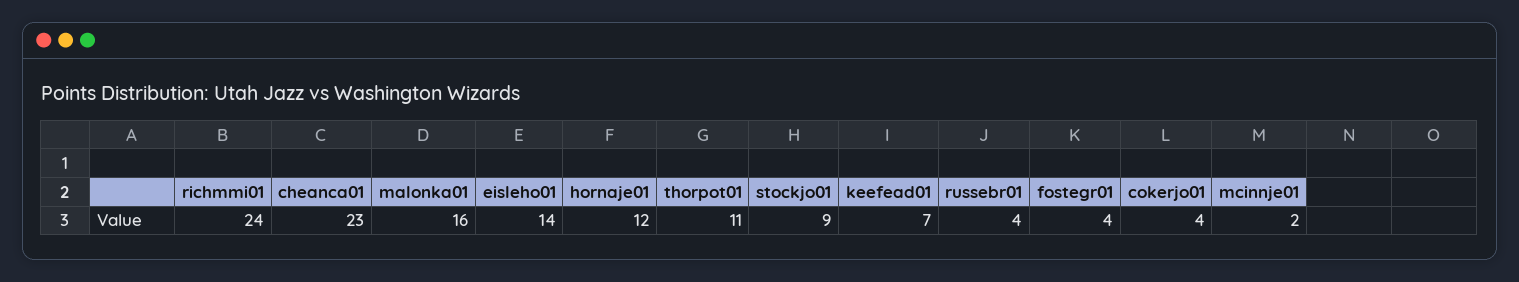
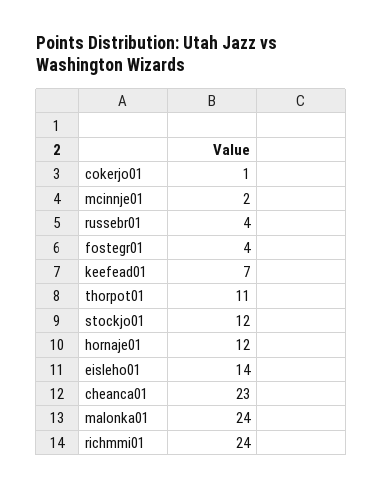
  {
    "richmmi01": 24,
    "cheanca01": 23,
-   "malonka01": 16,
+   "malonka01": 24,
    "eisleho01": 14,
    "hornaje01": 12,
    "thorpot01": 11,
-   "stockjo01": 9,
+   "stockjo01": 12,
    "keefead01": 7,
    "russebr01": 4,
    "fostegr01": 4,
-   "cokerjo01": 4,
+   "cokerjo01": 1,
    "mcinnje01": 2
  }

